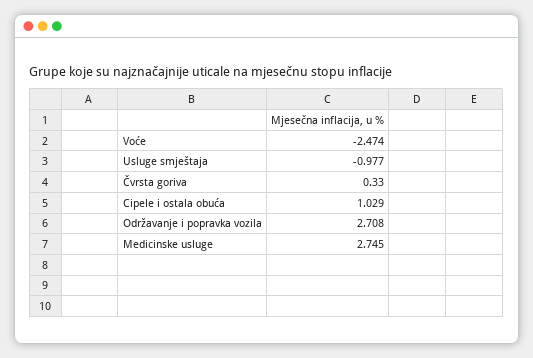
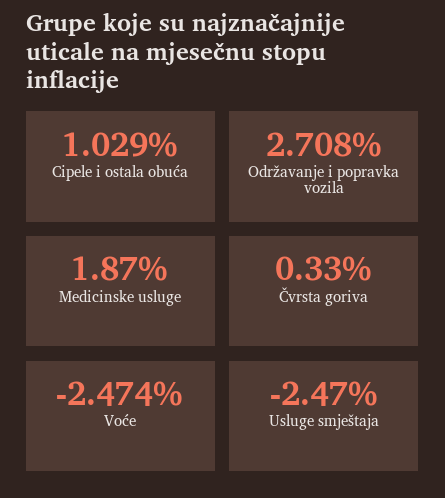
  {
    "Voće": -2.474,
-   "Usluge smještaja": -0.977,
+   "Usluge smještaja": -2.47,
    "Čvrsta goriva": 0.33,
    "Cipele i ostala obuća": 1.029,
    "Održavanje i popravka vozila": 2.708,
-   "Medicinske usluge": 2.745
+   "Medicinske usluge": 1.87
  }

